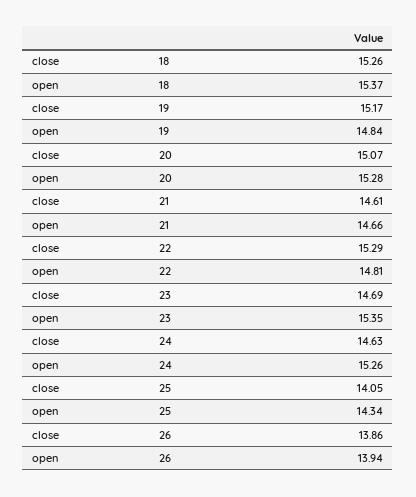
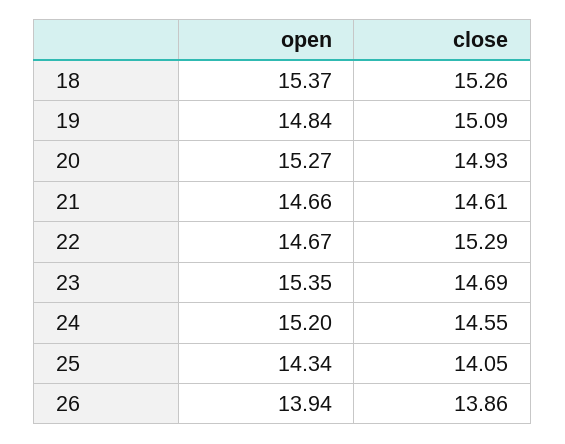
  {
    "close": {
      "18": 15.26,
-     "19": 15.17,
+     "19": 15.09,
-     "20": 15.07,
+     "20": 14.93,
      "21": 14.61,
      "22": 15.29,
      "23": 14.69,
-     "24": 14.63,
+     "24": 14.55,
      "25": 14.05,
      "26": 13.86
    },
    "open": {
      "18": 15.37,
      "19": 14.84,
-     "20": 15.28,
+     "20": 15.27,
      "21": 14.66,
-     "22": 14.81,
+     "22": 14.67,
      "23": 15.35,
-     "24": 15.26,
+     "24": 15.2,
      "25": 14.34,
      "26": 13.94
    }
  }

